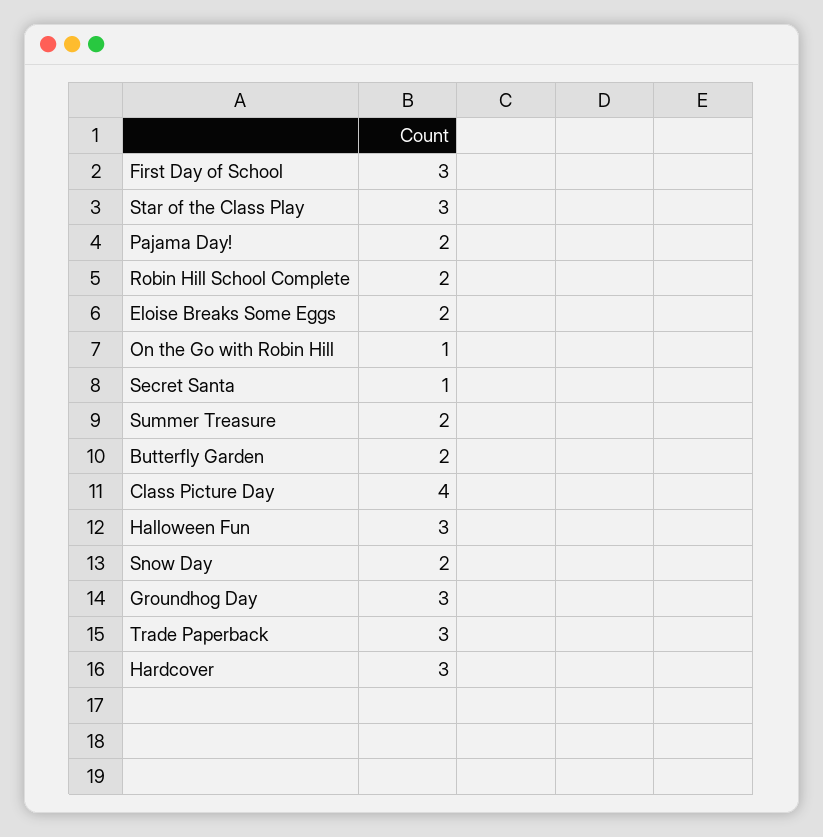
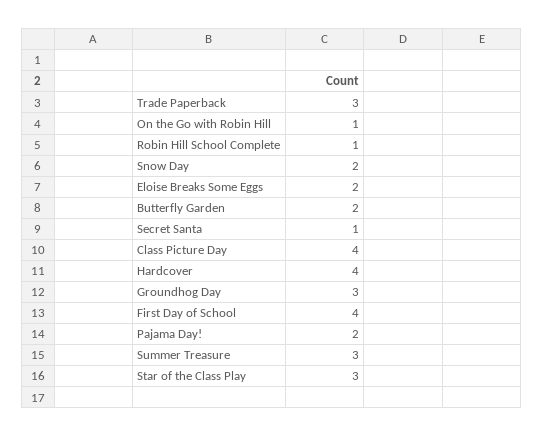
  {
-   "First Day of School": 3,
+   "First Day of School": 4,
    "Star of the Class Play": 3,
    "Pajama Day!": 2,
-   "Robin Hill School Complete": 2,
+   "Robin Hill School Complete": 1,
    "Eloise Breaks Some Eggs": 2,
    "On the Go with Robin Hill": 1,
    "Secret Santa": 1,
-   "Summer Treasure": 2,
+   "Summer Treasure": 3,
    "Butterfly Garden": 2,
    "Class Picture Day": 4,
-   "Halloween Fun": 3,
    "Snow Day": 2,
    "Groundhog Day": 3,
    "Trade Paperback": 3,
-   "Hardcover": 3
+   "Hardcover": 4
  }

